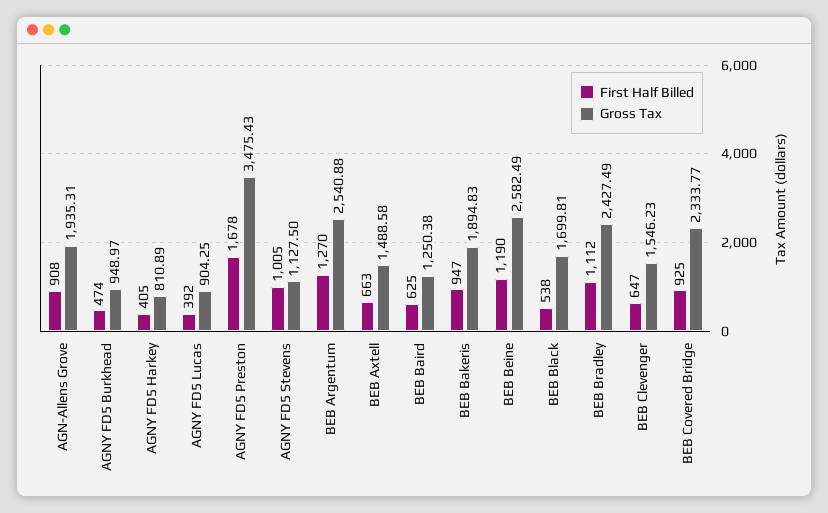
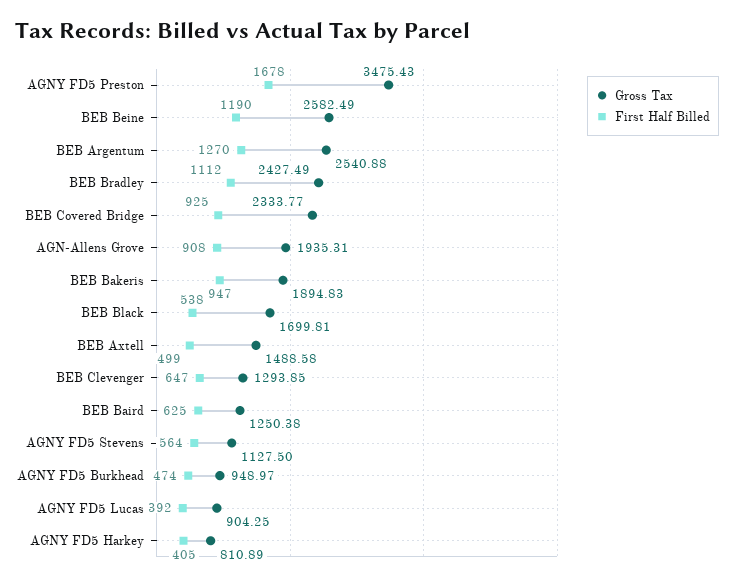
  {
    "First Half Billed": {
      "AGN-Allens Grove": 908,
      "AGNY FD5 Burkhead": 474,
      "AGNY FD5 Harkey": 405,
      "AGNY FD5 Lucas": 392,
      "AGNY FD5 Preston": 1678,
-     "AGNY FD5 Stevens": 1005,
+     "AGNY FD5 Stevens": 564,
      "BEB Argentum": 1270,
-     "BEB Axtell": 663,
+     "BEB Axtell": 499,
      "BEB Baird": 625,
      "BEB Bakeris": 947,
      "BEB Beine": 1190,
      "BEB Black": 538,
      "BEB Bradley": 1112,
      "BEB Clevenger": 647,
      "BEB Covered Bridge": 925
    },
    "Gross Tax": {
      "AGN-Allens Grove": 1935.31,
      "AGNY FD5 Burkhead": 948.97,
      "AGNY FD5 Harkey": 810.89,
      "AGNY FD5 Lucas": 904.25,
      "AGNY FD5 Preston": 3475.43,
      "AGNY FD5 Stevens": 1127.5,
      "BEB Argentum": 2540.88,
      "BEB Axtell": 1488.58,
      "BEB Baird": 1250.38,
      "BEB Bakeris": 1894.83,
      "BEB Beine": 2582.49,
      "BEB Black": 1699.81,
      "BEB Bradley": 2427.49,
-     "BEB Clevenger": 1546.23,
+     "BEB Clevenger": 1293.85,
      "BEB Covered Bridge": 2333.77
    }
  }

